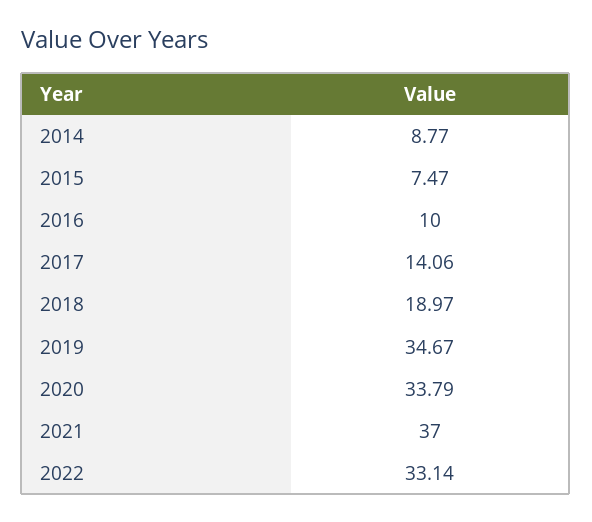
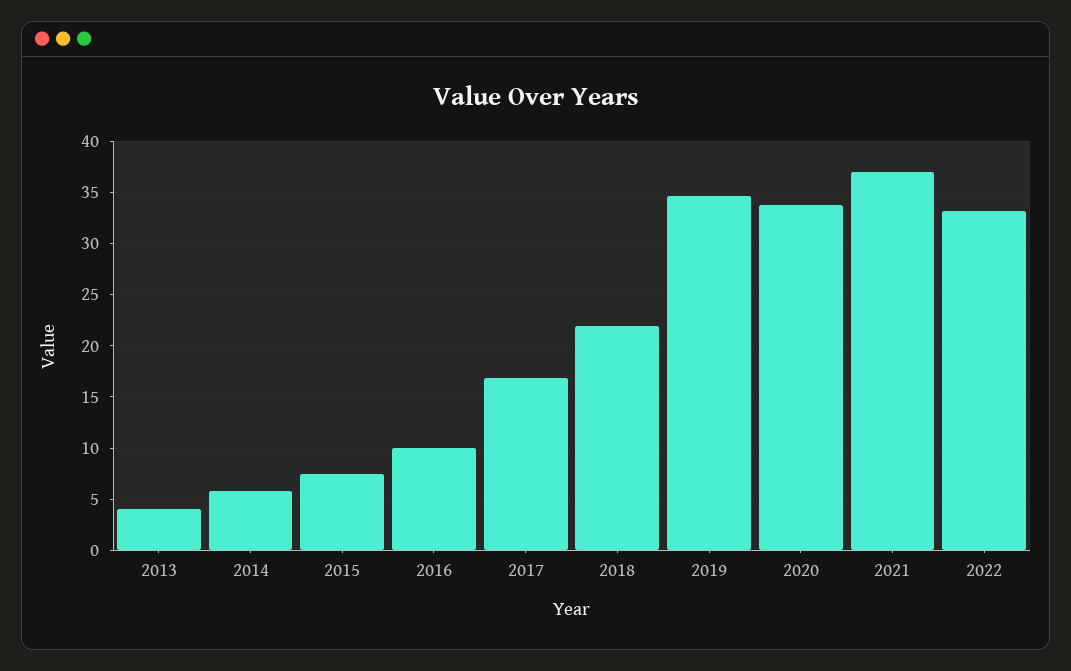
  {
-   "2014": 8.77,
+   "2014": 6,
    "2015": 7.47,
    "2016": 10,
-   "2017": 14.06,
+   "2017": 17,
-   "2018": 18.97,
+   "2018": 22,
    "2019": 34.67,
    "2020": 33.79,
    "2021": 37,
-   "2022": 33.14
+   "2022": 33.14,
+   "2013": 4
  }

